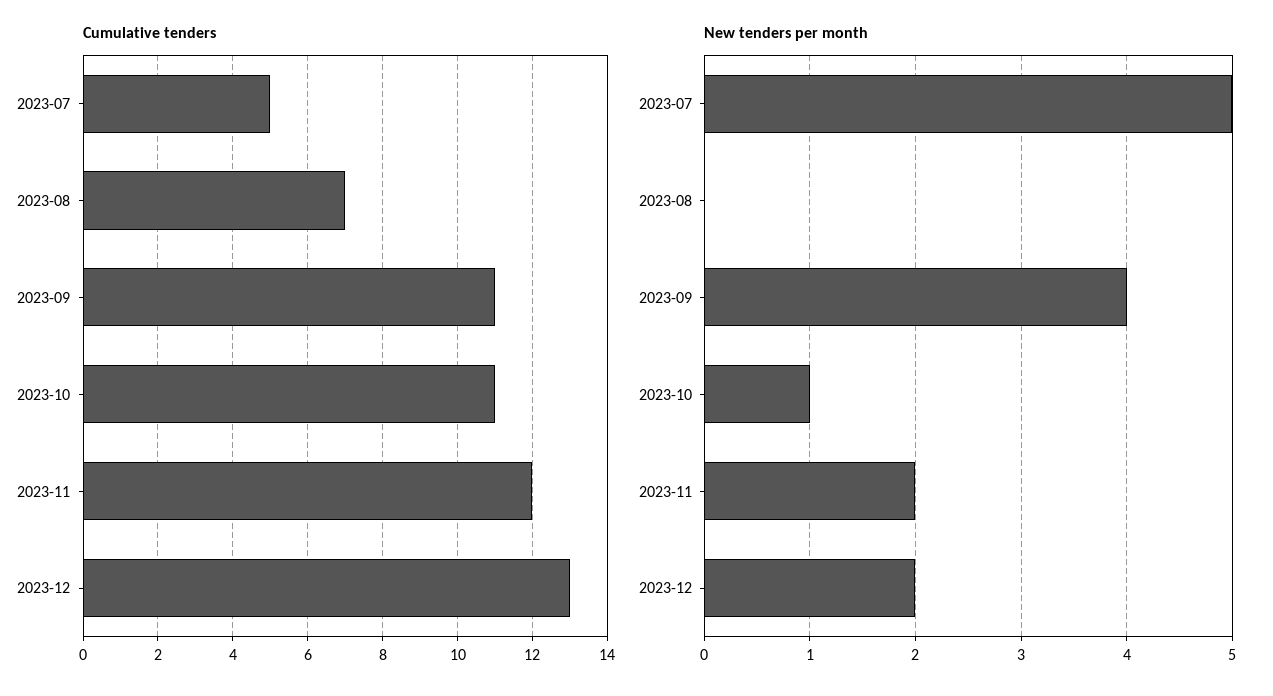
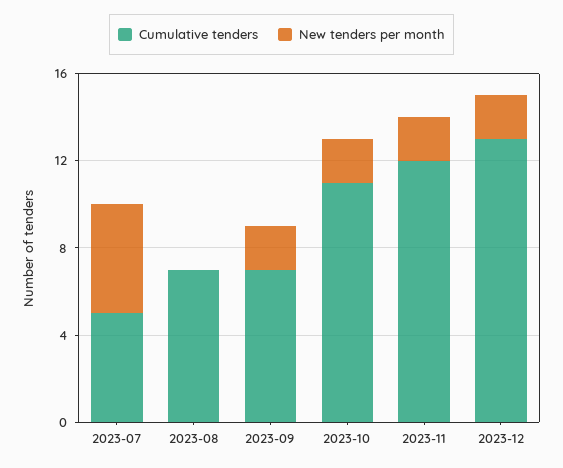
  {
    "Cumulative tenders": {
      "2023-07": 5,
      "2023-08": 7,
-     "2023-09": 11,
+     "2023-09": 7,
      "2023-10": 11,
      "2023-11": 12,
      "2023-12": 13
    },
    "New tenders per month": {
      "2023-07": 5,
      "2023-08": 0,
-     "2023-09": 4,
+     "2023-09": 2,
-     "2023-10": 1,
+     "2023-10": 2,
      "2023-11": 2,
      "2023-12": 2
    }
  }

